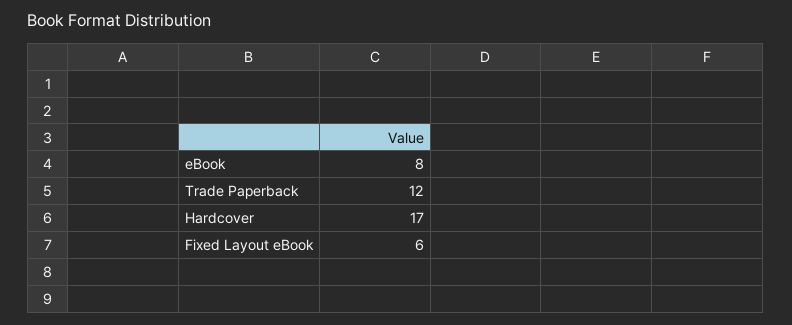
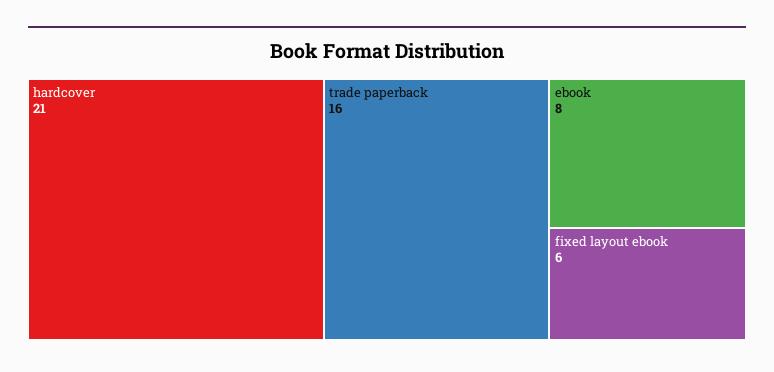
  {
    "eBook": 8,
-   "Trade Paperback": 12,
+   "Trade Paperback": 16,
-   "Hardcover": 17,
+   "Hardcover": 21,
    "Fixed Layout eBook": 6
  }

